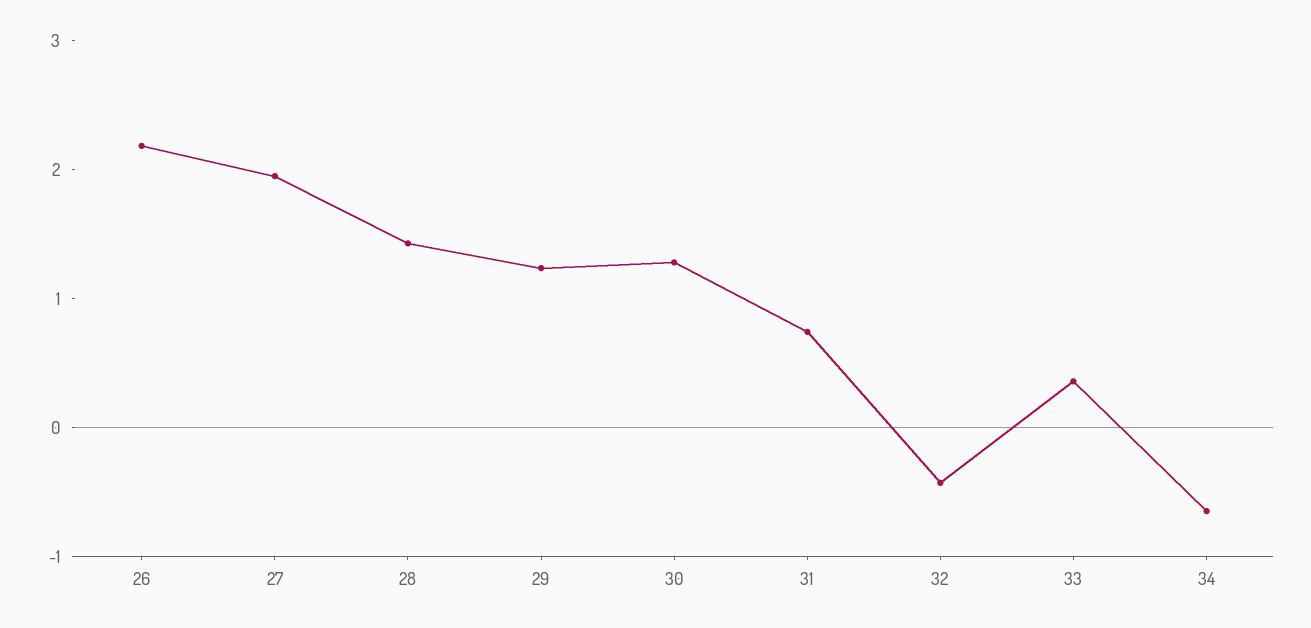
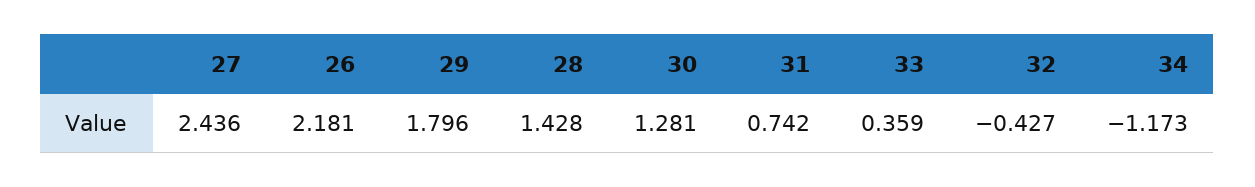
  {
    "26": 2.181,
-   "27": 2,
+   "27": 2.436,
    "28": 1.428,
-   "29": 1.2,
+   "29": 1.796,
    "30": 1.281,
    "31": 0.742,
    "32": -0.427,
    "33": 0.359,
-   "34": -0.6
+   "34": -1.173
  }

